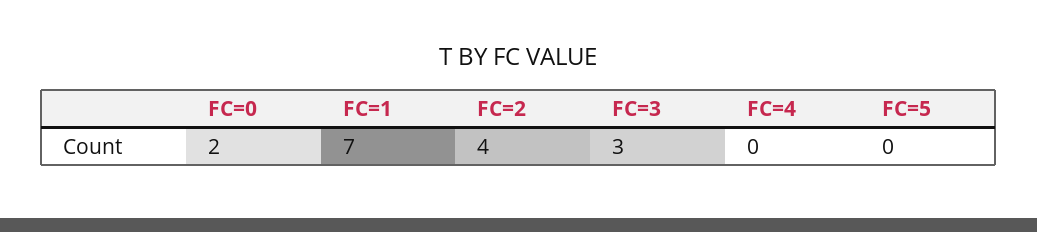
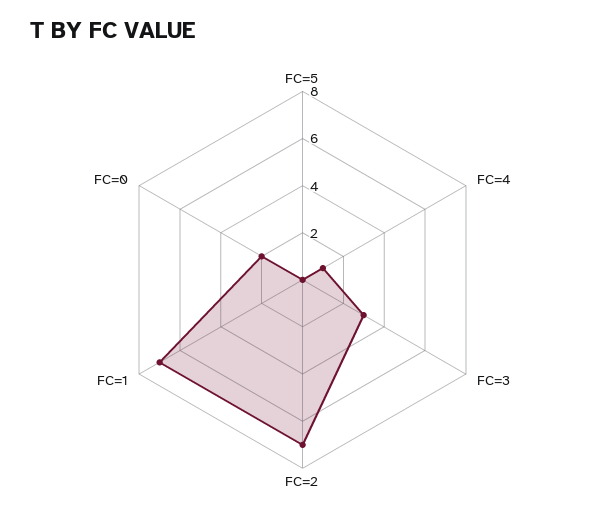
  {
    "FC=0": 2,
    "FC=1": 7,
-   "FC=2": 4,
+   "FC=2": 7,
    "FC=3": 3,
-   "FC=4": 0,
+   "FC=4": 1,
    "FC=5": 0
  }

